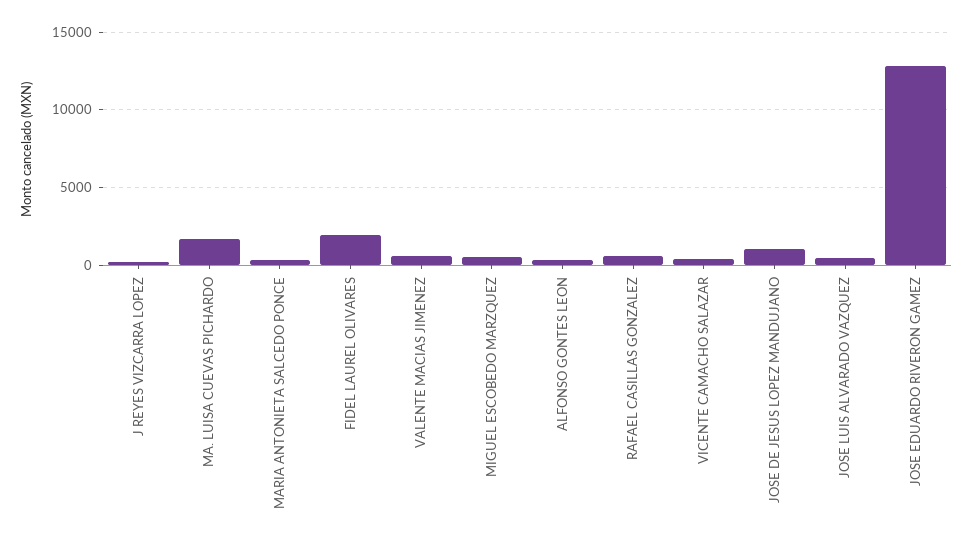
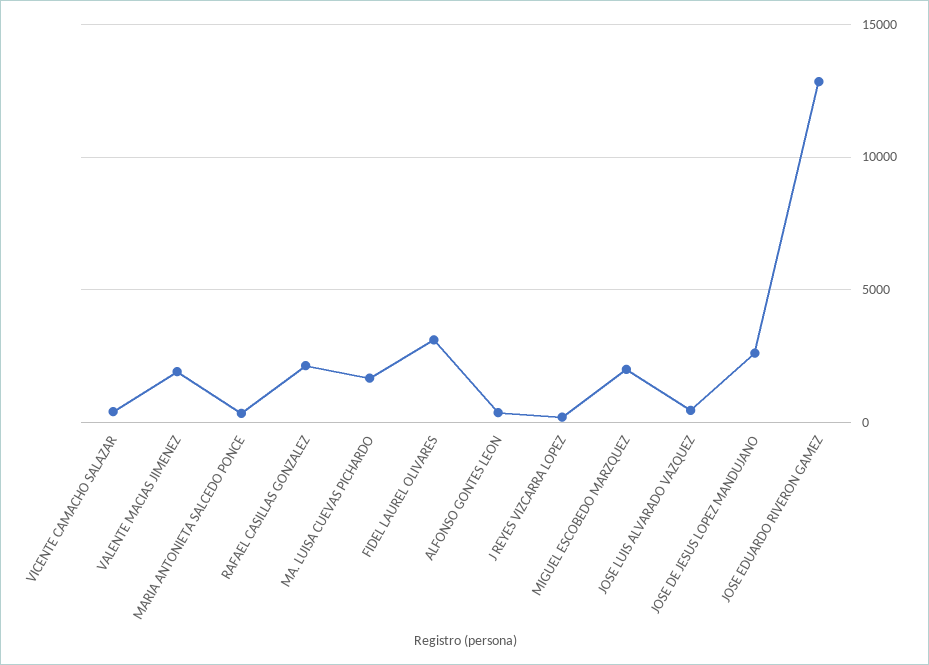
  {
    "J REYES VIZCARRA LOPEZ": 0,
    "MA. LUISA CUEVAS PICHARDO": 1500,
    "MARIA ANTONIETA SALCEDO PONCE": 500,
-   "FIDEL LAUREL OLIVARES": 2000,
+   "FIDEL LAUREL OLIVARES": 3000,
-   "VALENTE MACIAS JIMENEZ": 500,
+   "VALENTE MACIAS JIMENEZ": 2000,
-   "MIGUEL ESCOBEDO MARZQUEZ": 500,
+   "MIGUEL ESCOBEDO MARZQUEZ": 2000,
    "ALFONSO GONTES LEON": 500,
-   "RAFAEL CASILLAS GONZALEZ": 500,
+   "RAFAEL CASILLAS GONZALEZ": 2000,
    "VICENTE CAMACHO SALAZAR": 500,
-   "JOSE DE JESUS LOPEZ MANDUJANO": 1000,
+   "JOSE DE JESUS LOPEZ MANDUJANO": 2500,
    "JOSE LUIS ALVARADO VAZQUEZ": 500,
    "JOSE EDUARDO RIVERON GAMEZ": 13000
  }

